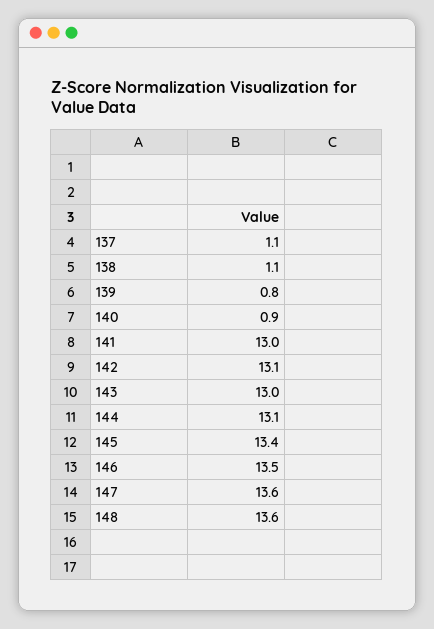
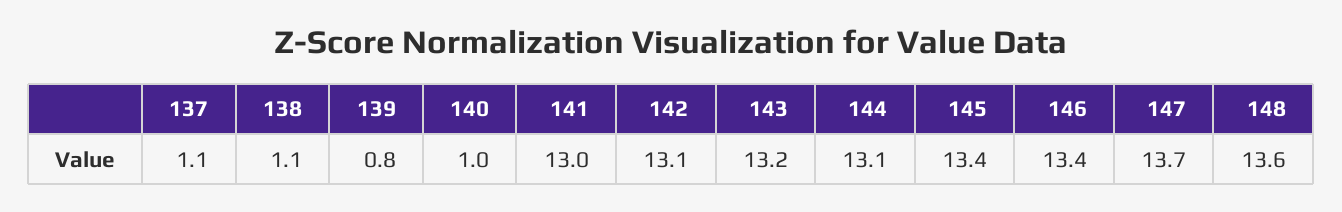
  {
    "137": 1.1,
    "138": 1.1,
    "139": 0.8,
-   "140": 0.9,
+   "140": 1,
    "141": 13,
    "142": 13.1,
-   "143": 13,
+   "143": 13.2,
    "144": 13.1,
    "145": 13.4,
-   "146": 13.5,
+   "146": 13.4,
-   "147": 13.6,
+   "147": 13.7,
    "148": 13.6
  }

